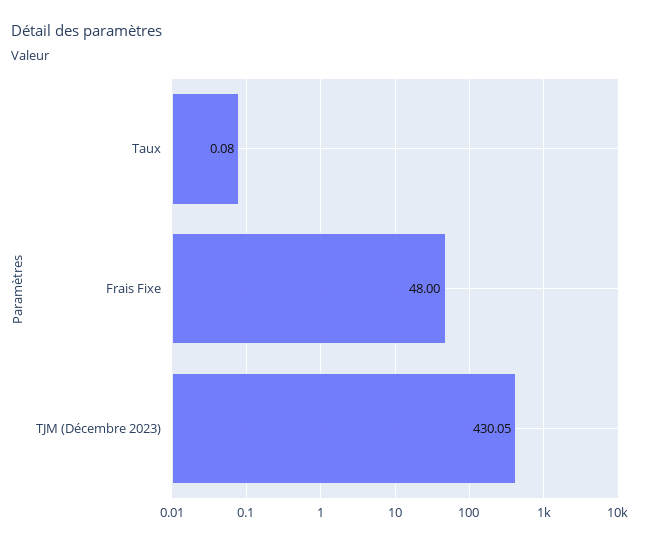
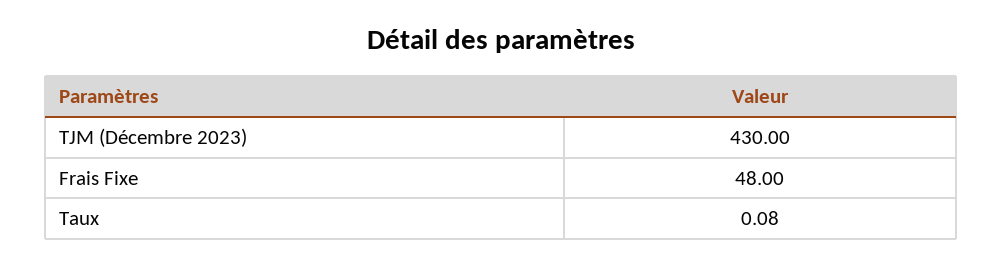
  {
    "Taux": 0.08,
    "Frais Fixe": 48,
-   "TJM (Décembre 2023)": 430.05
+   "TJM (Décembre 2023)": 430
  }

